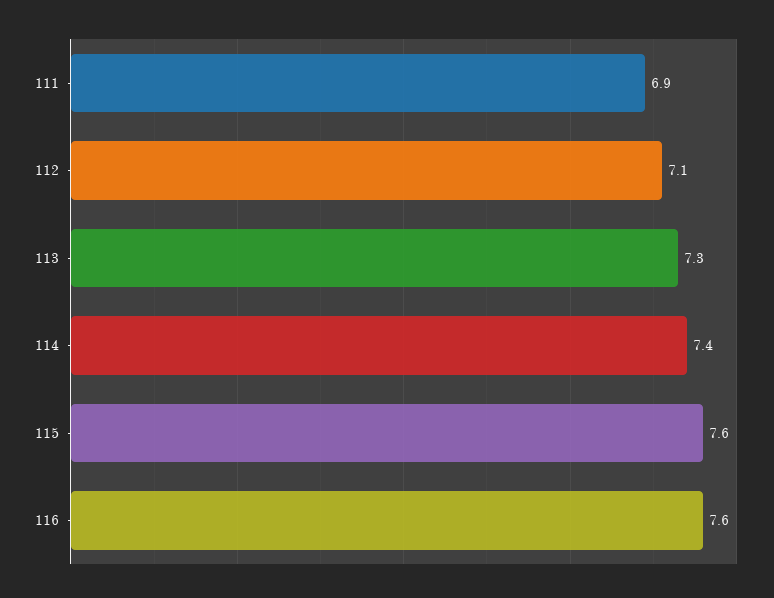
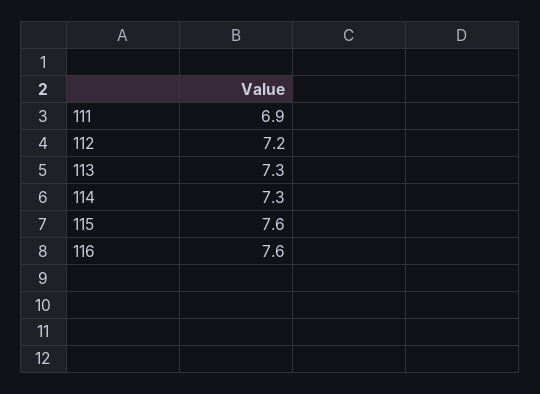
  {
    "111": 6.9,
-   "112": 7.1,
+   "112": 7.2,
    "113": 7.3,
-   "114": 7.4,
+   "114": 7.3,
    "115": 7.6,
    "116": 7.6
  }

